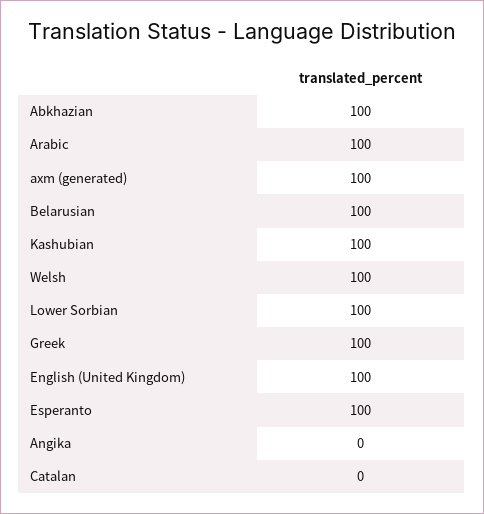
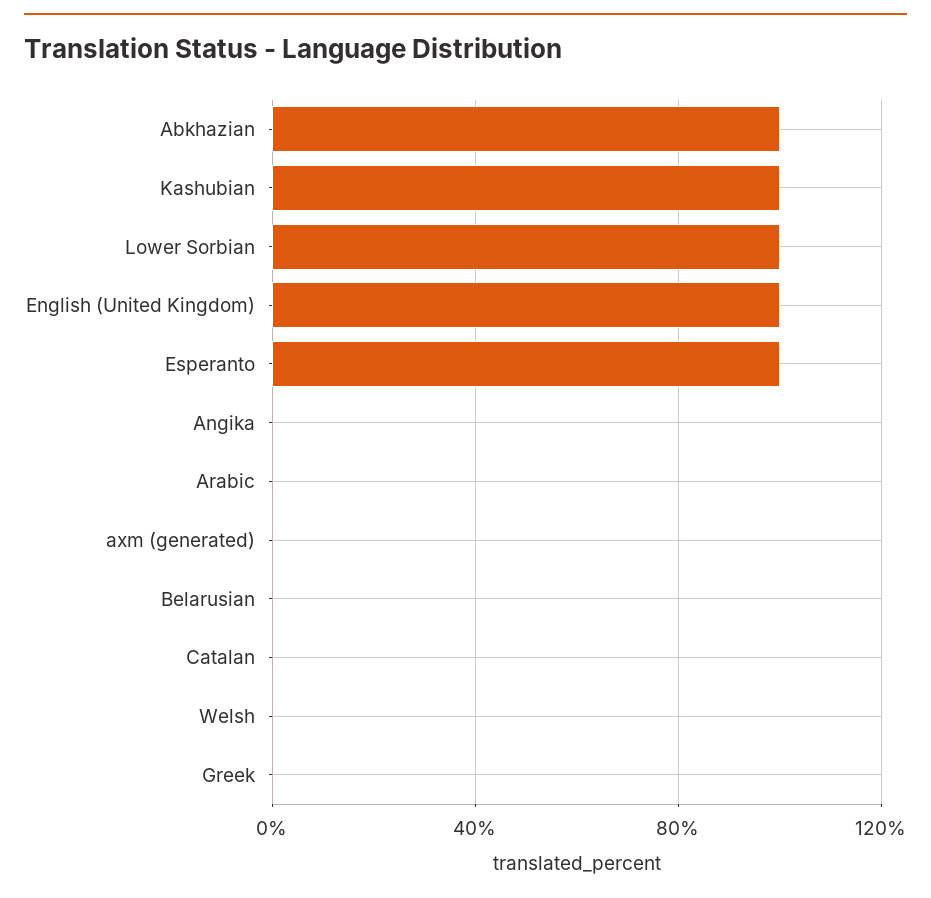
  {
    "Abkhazian": 100,
-   "Arabic": 100,
+   "Arabic": 0,
-   "axm (generated)": 100,
+   "axm (generated)": 0,
-   "Belarusian": 100,
+   "Belarusian": 0,
    "Kashubian": 100,
-   "Welsh": 100,
+   "Welsh": 0,
    "Lower Sorbian": 100,
-   "Greek": 100,
+   "Greek": 0,
    "English (United Kingdom)": 100,
    "Esperanto": 100,
    "Angika": 0,
    "Catalan": 0
  }

